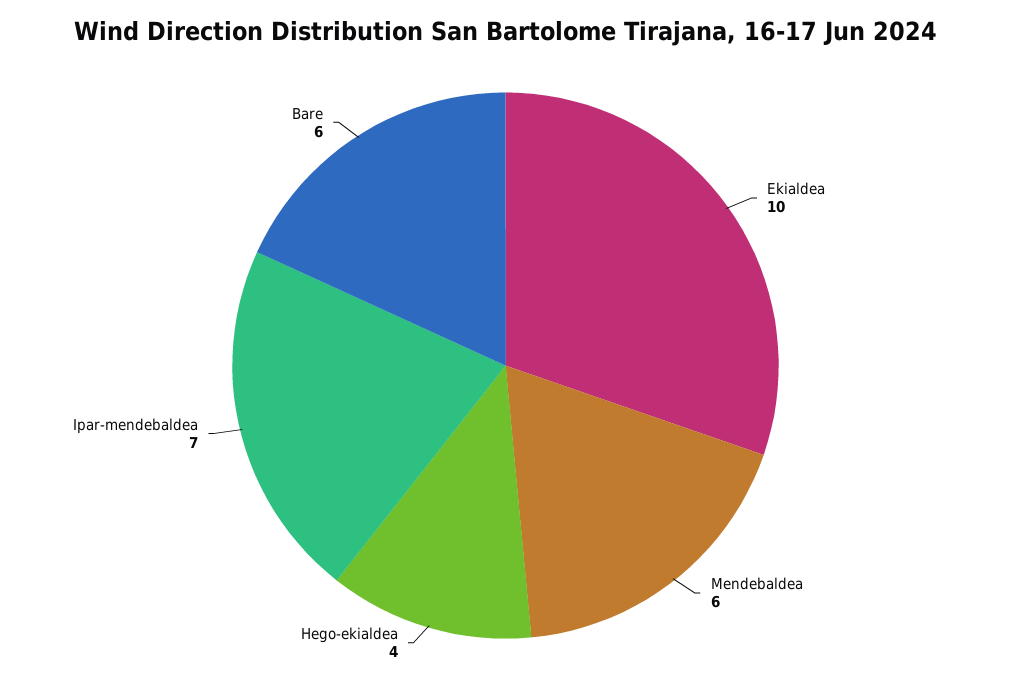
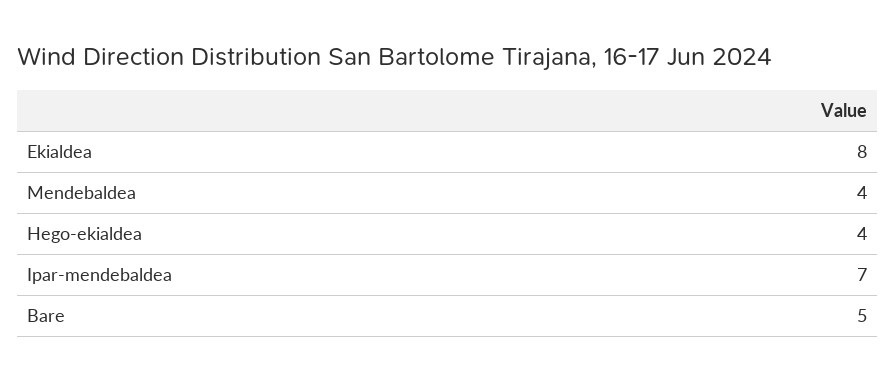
  {
-   "Ekialdea": 10,
+   "Ekialdea": 8,
-   "Mendebaldea": 6,
+   "Mendebaldea": 4,
    "Hego-ekialdea": 4,
    "Ipar-mendebaldea": 7,
-   "Bare": 6
+   "Bare": 5
  }

